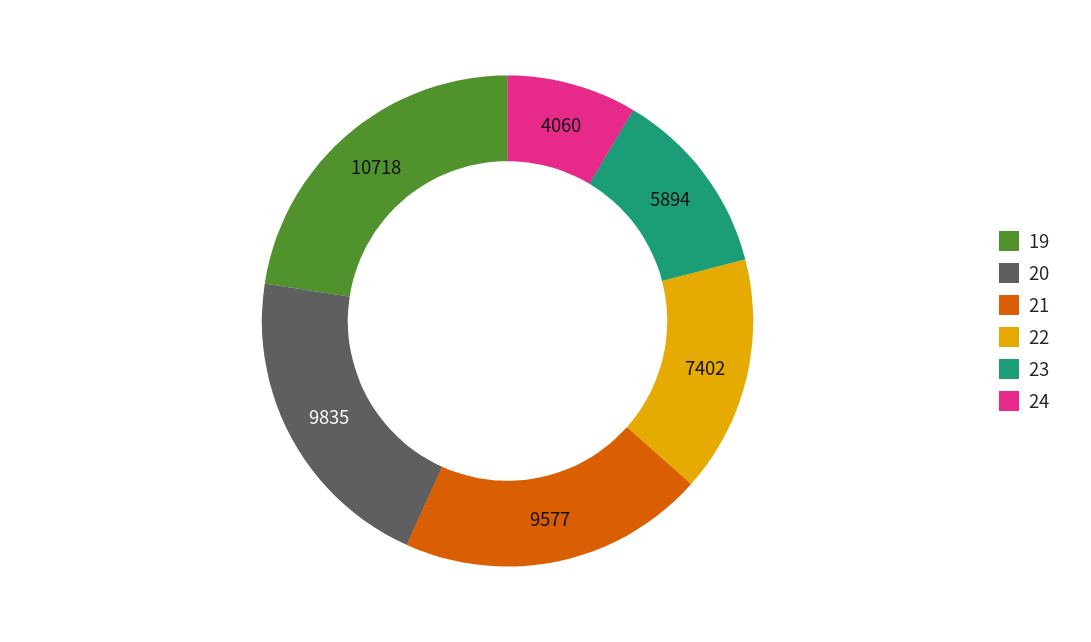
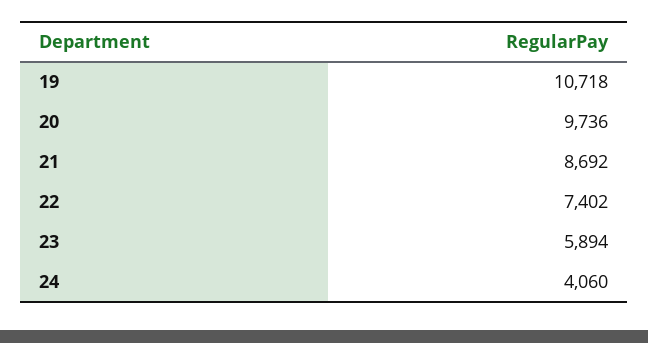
  {
    "19": 10718,
-   "20": 9835,
+   "20": 9736,
-   "21": 9577,
+   "21": 8692,
    "22": 7402,
    "23": 5894,
    "24": 4060
  }

